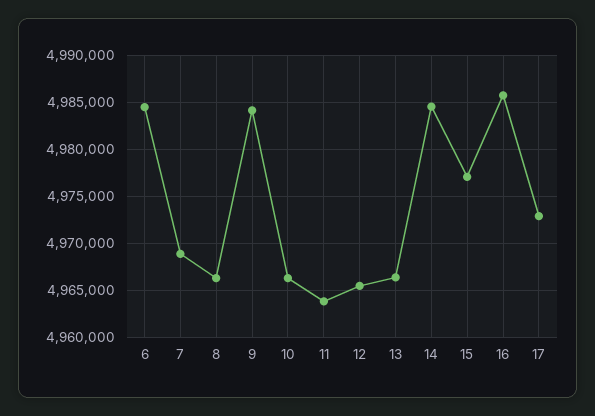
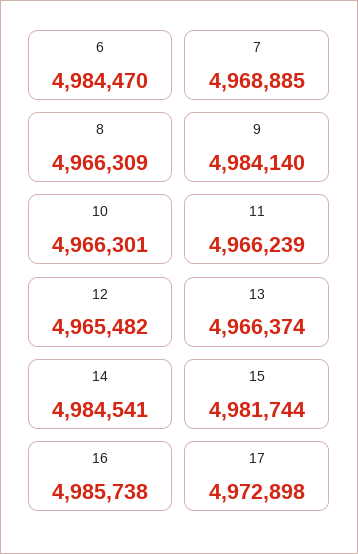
  {
    "6": 4984470,
    "7": 4968885,
    "8": 4966309,
    "9": 4984140,
    "10": 4966301,
-   "11": 4964000,
+   "11": 4966239,
    "12": 4965482,
    "13": 4966374,
    "14": 4984541,
-   "15": 4977000,
+   "15": 4981744,
    "16": 4985738,
    "17": 4972898
  }

